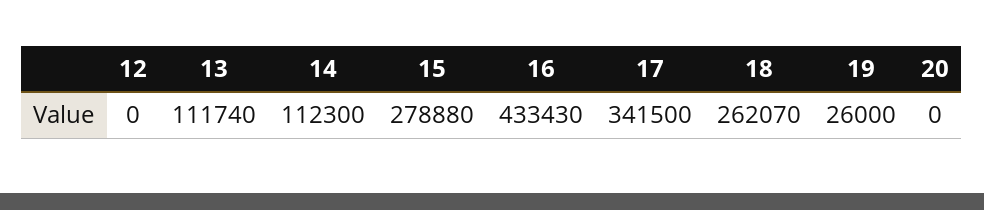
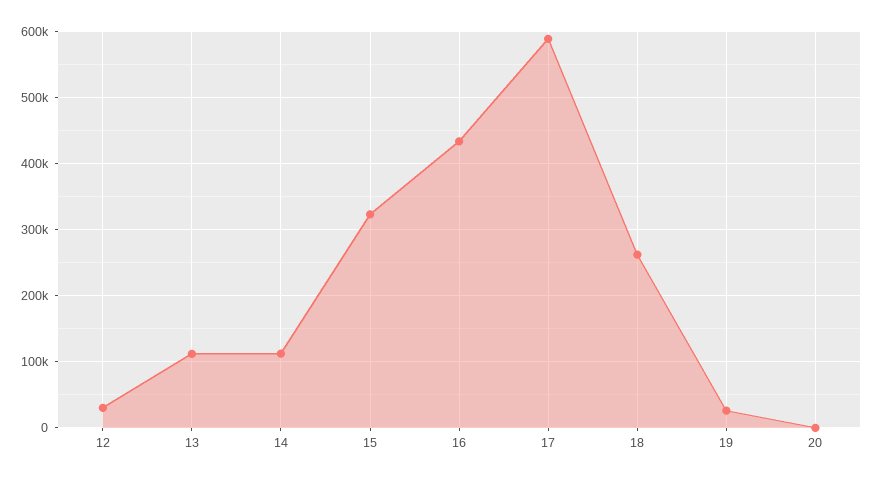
  {
-   "12": 0,
+   "12": 30000,
    "13": 111740,
    "14": 112300,
-   "15": 278880,
+   "15": 320000,
    "16": 433430,
-   "17": 341500,
+   "17": 590000,
    "18": 262070,
    "19": 26000,
    "20": 0
  }

